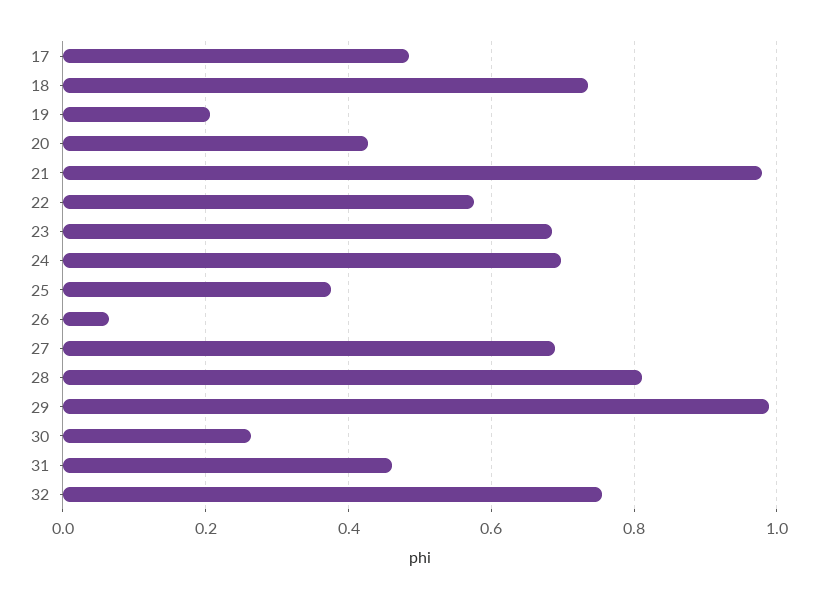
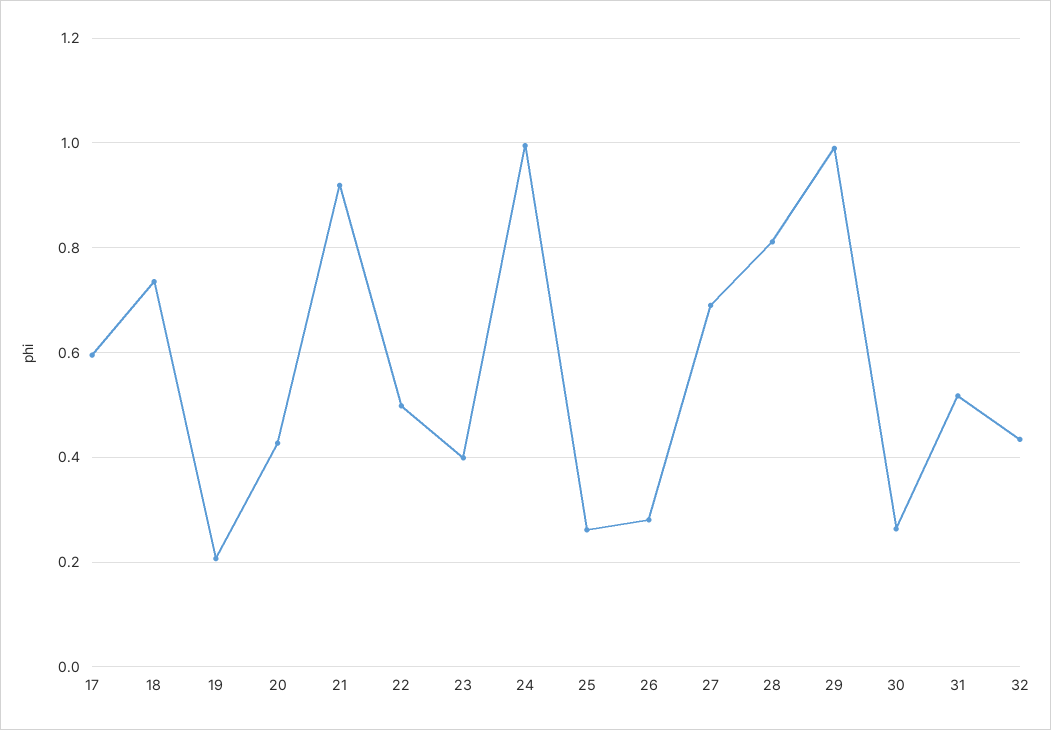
  {
-   "17": 0.48,
+   "17": 0.6,
    "18": 0.74,
    "19": 0.2,
    "20": 0.42,
-   "21": 0.98,
+   "21": 0.92,
-   "22": 0.58,
+   "22": 0.5,
-   "23": 0.68,
+   "23": 0.4,
-   "24": 0.7,
+   "24": 1,
-   "25": 0.38,
+   "25": 0.26,
-   "26": 0.06,
+   "26": 0.28,
    "27": 0.68,
    "28": 0.82,
    "29": 0.98,
    "30": 0.26,
-   "31": 0.46,
+   "31": 0.52,
-   "32": 0.76
+   "32": 0.44
  }

